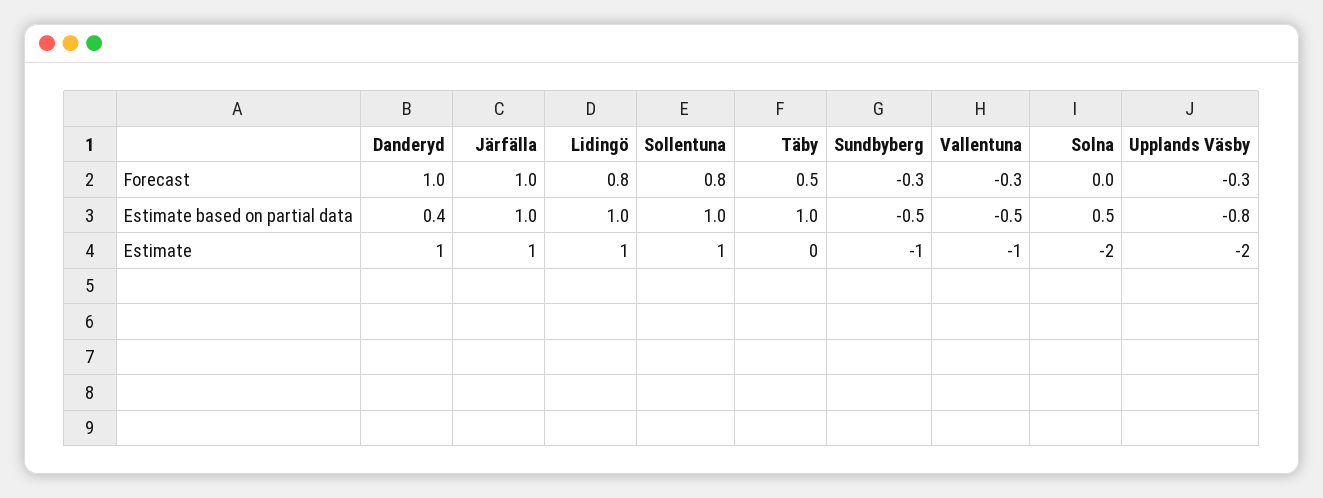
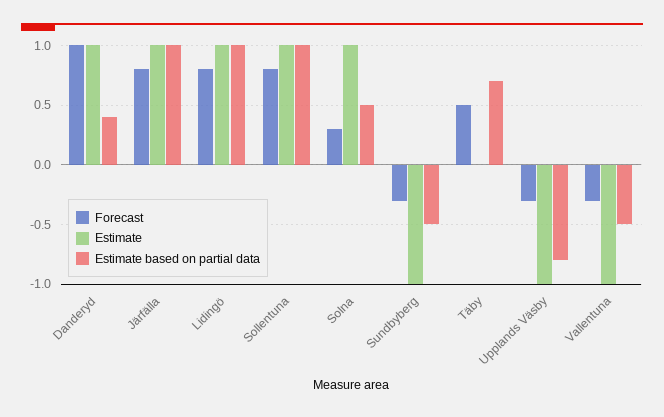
  {
    "Forecast": {
      "Danderyd": 1,
-     "Järfälla": 1,
+     "Järfälla": 0.8,
      "Lidingö": 0.8,
      "Sollentuna": 0.8,
      "Täby": 0.5,
      "Sundbyberg": -0.3,
      "Vallentuna": -0.3,
-     "Solna": 0,
+     "Solna": 0.3,
      "Upplands Väsby": -0.3
    },
    "Estimate based on partial data": {
      "Danderyd": 0.4,
      "Järfälla": 1,
      "Lidingö": 1,
      "Sollentuna": 1,
-     "Täby": 1,
+     "Täby": 0.7,
      "Sundbyberg": -0.5,
      "Vallentuna": -0.5,
      "Solna": 0.5,
      "Upplands Väsby": -0.8
    },
    "Estimate": {
      "Danderyd": 1,
      "Järfälla": 1,
      "Lidingö": 1,
      "Sollentuna": 1,
      "Täby": 0,
      "Sundbyberg": -1,
      "Vallentuna": -1,
-     "Solna": -2,
+     "Solna": 1,
-     "Upplands Väsby": -2
+     "Upplands Väsby": -1
    }
  }

